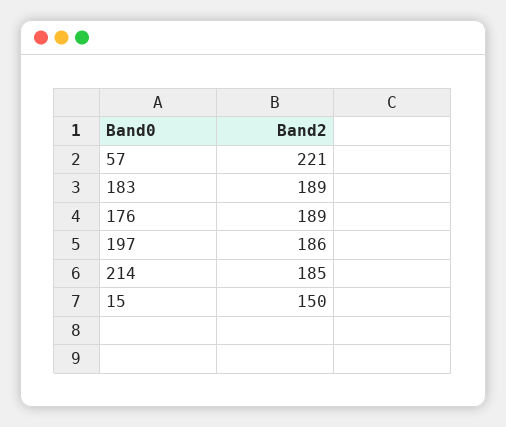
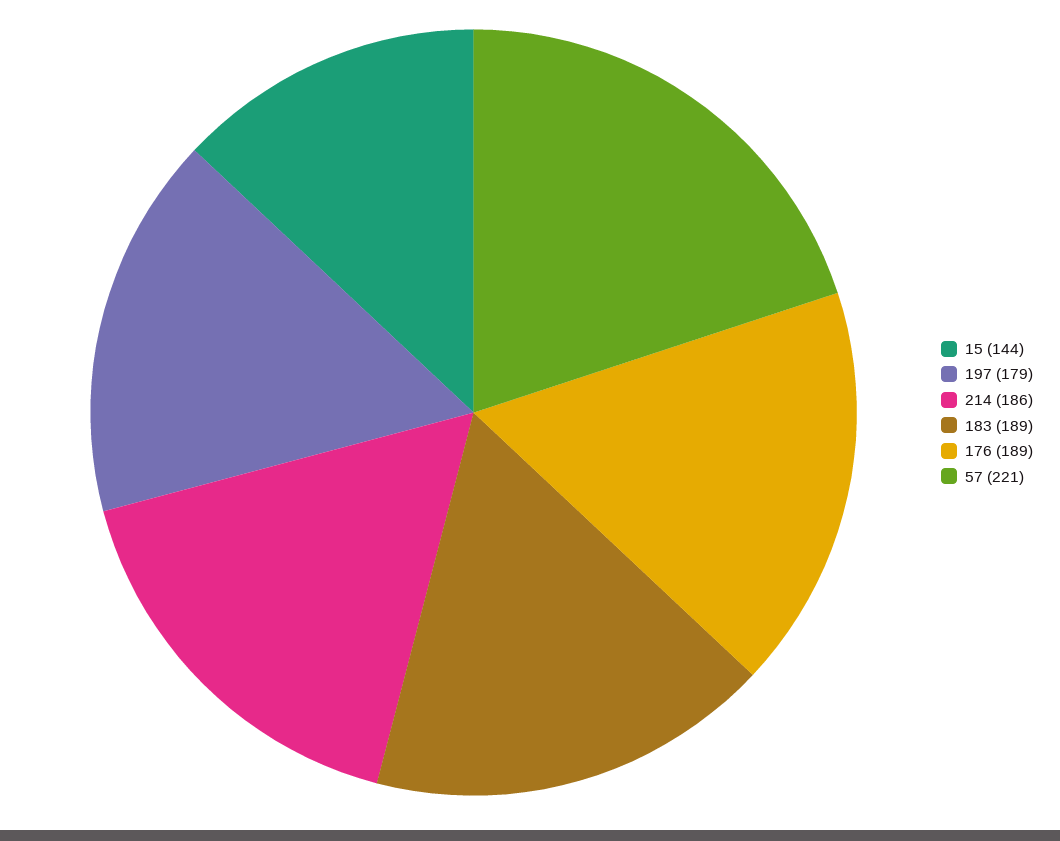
  {
    "57": 221,
    "183": 189,
    "176": 189,
-   "197": 186,
+   "197": 179,
-   "214": 185,
+   "214": 186,
-   "15": 150
+   "15": 144
  }

